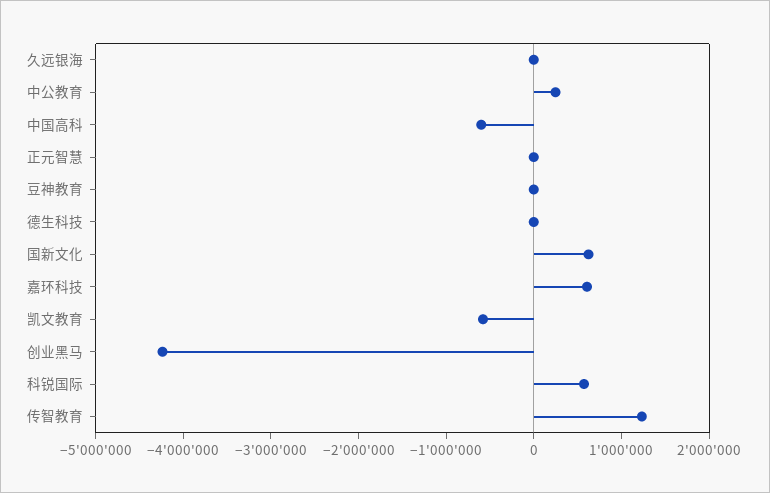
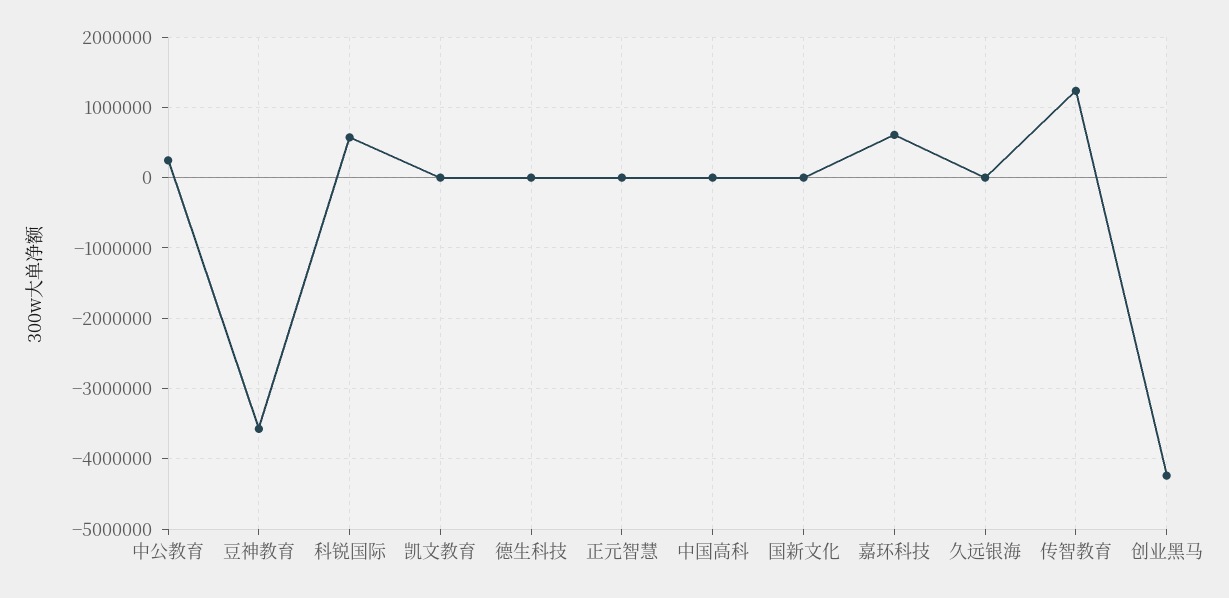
  {
    "久远银海": 0,
    "中公教育": 200000,
-   "中国高科": -600000,
+   "中国高科": 0,
    "正元智慧": 0,
-   "豆神教育": 0,
+   "豆神教育": -3600000,
    "德生科技": 0,
-   "国新文化": 600000,
+   "国新文化": 0,
    "嘉环科技": 600000,
-   "凯文教育": -600000,
+   "凯文教育": 0,
    "创业黑马": -4200000,
    "科锐国际": 600000,
    "传智教育": 1200000
  }

